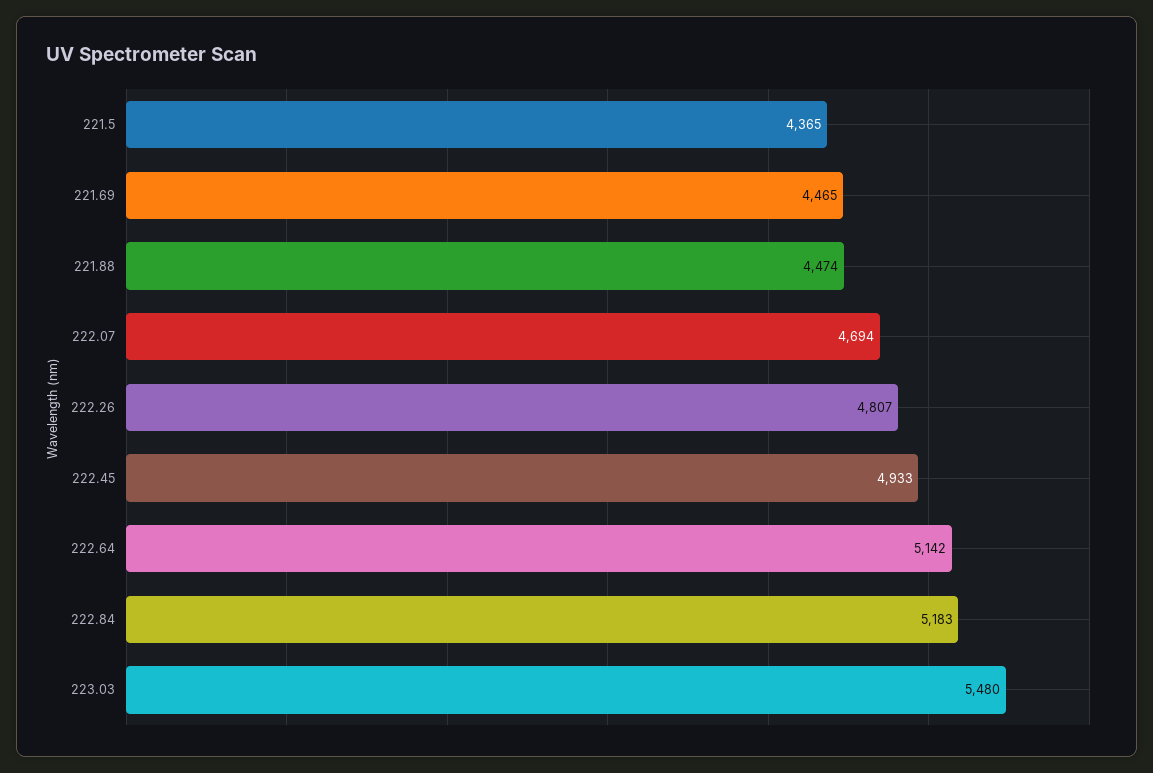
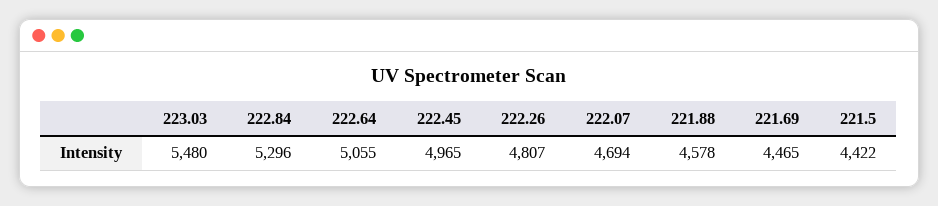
  {
-   "221.5": 4365,
+   "221.5": 4422,
    "221.69": 4465,
-   "221.88": 4474,
+   "221.88": 4578,
    "222.07": 4694,
    "222.26": 4807,
-   "222.45": 4933,
+   "222.45": 4965,
-   "222.64": 5142,
+   "222.64": 5055,
-   "222.84": 5183,
+   "222.84": 5296,
    "223.03": 5480
  }

